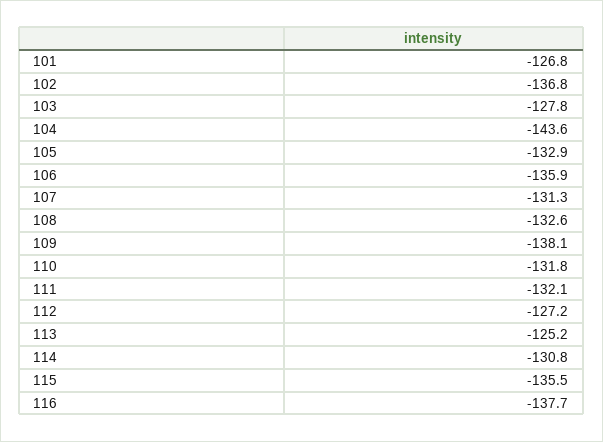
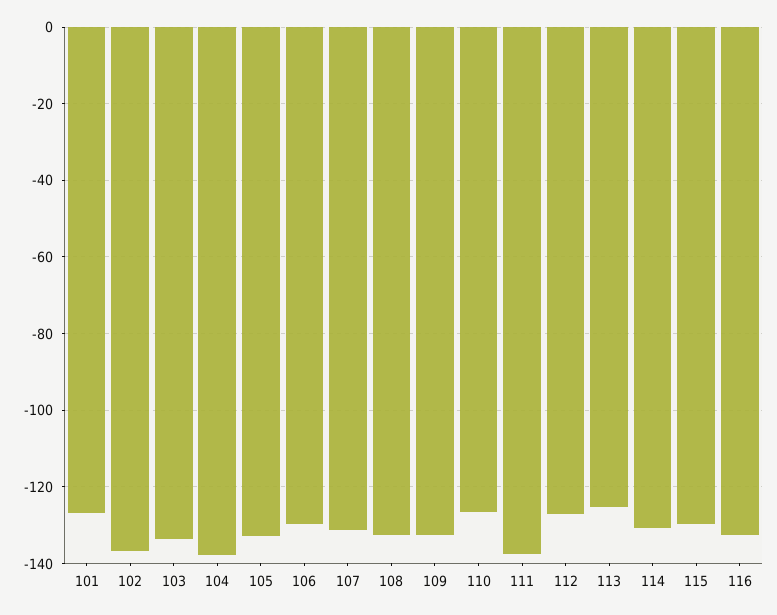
  {
    "101": -126.8,
    "102": -136.8,
-   "103": -127.8,
+   "103": -134,
-   "104": -143.6,
+   "104": -138,
    "105": -132.9,
-   "106": -135.9,
+   "106": -130,
    "107": -131.3,
    "108": -132.6,
-   "109": -138.1,
+   "109": -132,
-   "110": -131.8,
+   "110": -126,
-   "111": -132.1,
+   "111": -138,
    "112": -127.2,
    "113": -125.2,
    "114": -130.8,
-   "115": -135.5,
+   "115": -130,
-   "116": -137.7
+   "116": -132
  }

